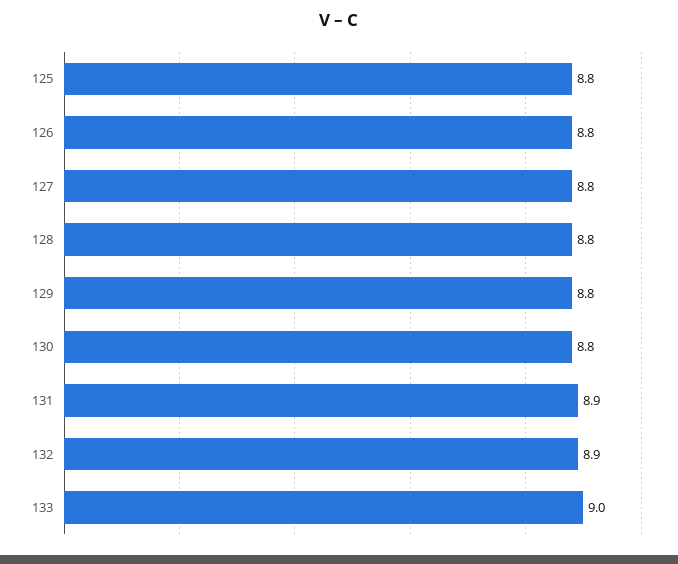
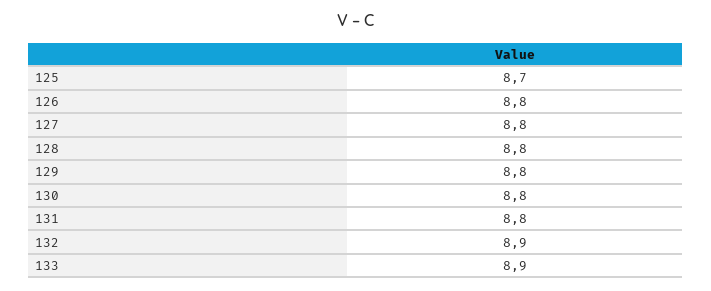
  {
-   "125": 8.8,
+   "125": 8.7,
    "126": 8.8,
    "127": 8.8,
    "128": 8.8,
    "129": 8.8,
    "130": 8.8,
-   "131": 8.9,
+   "131": 8.8,
    "132": 8.9,
-   "133": 9
+   "133": 8.9
  }

